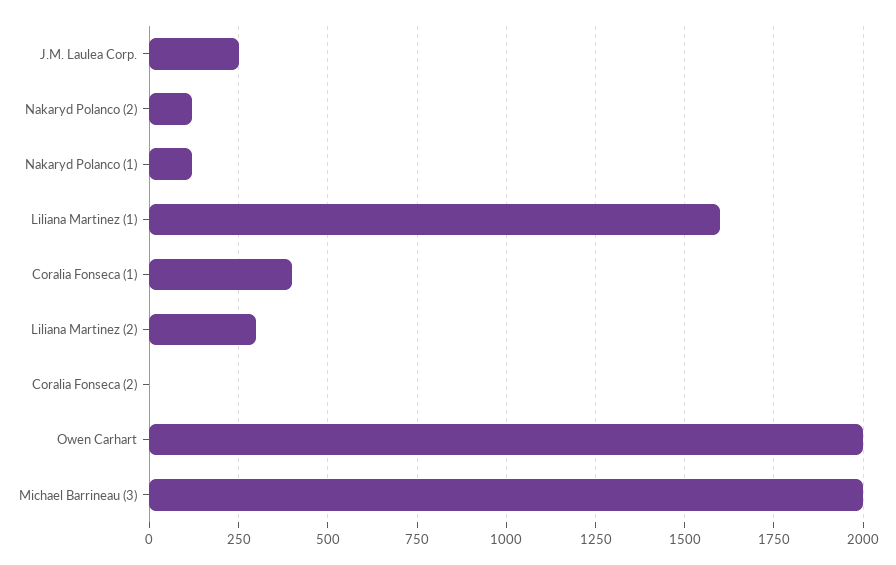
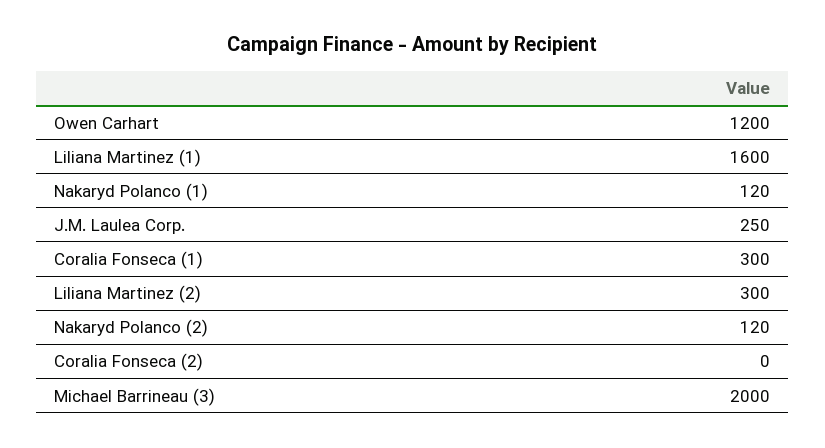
  {
    "J.M. Laulea Corp.": 250,
    "Nakaryd Polanco (2)": 120,
    "Nakaryd Polanco (1)": 120,
    "Liliana Martinez (1)": 1600,
-   "Coralia Fonseca (1)": 400,
+   "Coralia Fonseca (1)": 300,
    "Liliana Martinez (2)": 300,
    "Coralia Fonseca (2)": 0,
-   "Owen Carhart": 2000,
+   "Owen Carhart": 1200,
    "Michael Barrineau (3)": 2000
  }

